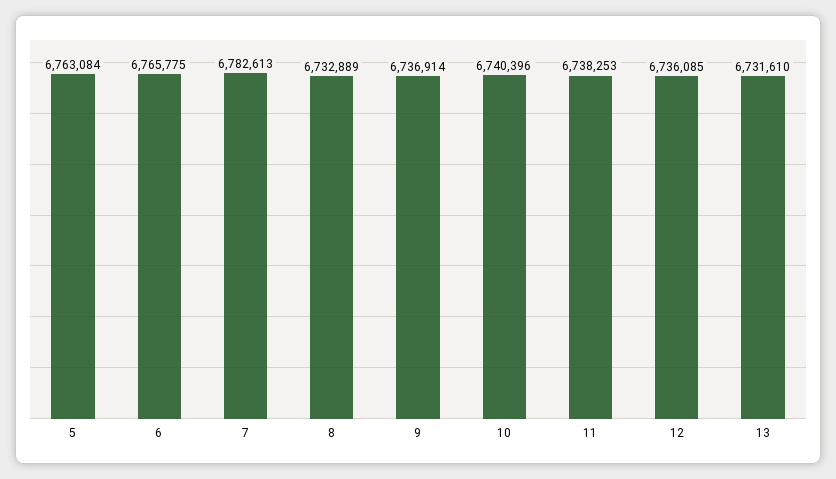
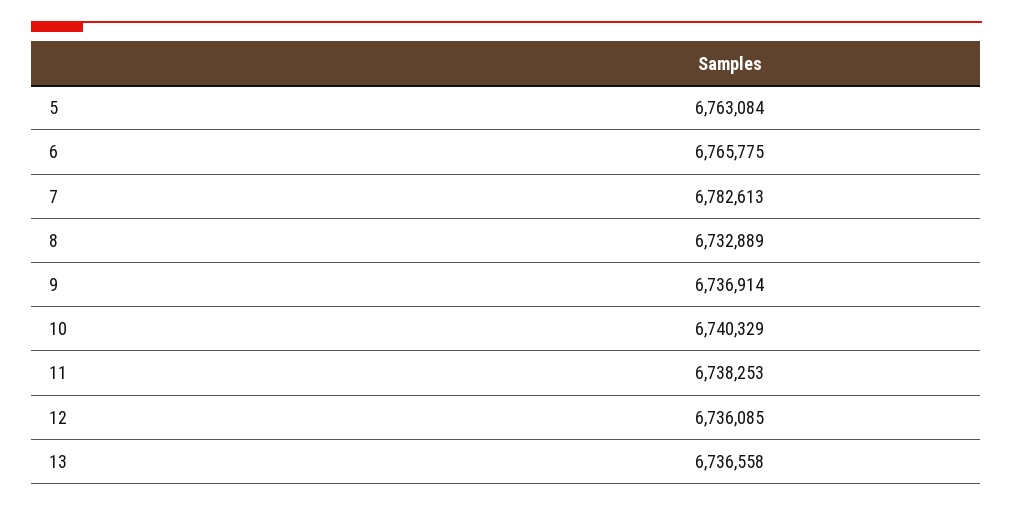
  {
    "5": 6763084,
    "6": 6765775,
    "7": 6782613,
    "8": 6732889,
    "9": 6736914,
-   "10": 6740396,
+   "10": 6740329,
    "11": 6738253,
    "12": 6736085,
-   "13": 6731610
+   "13": 6736558
  }

